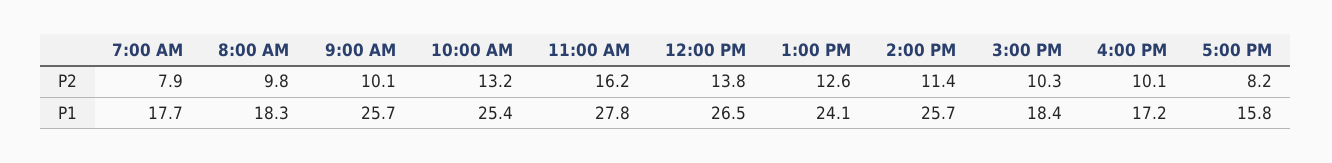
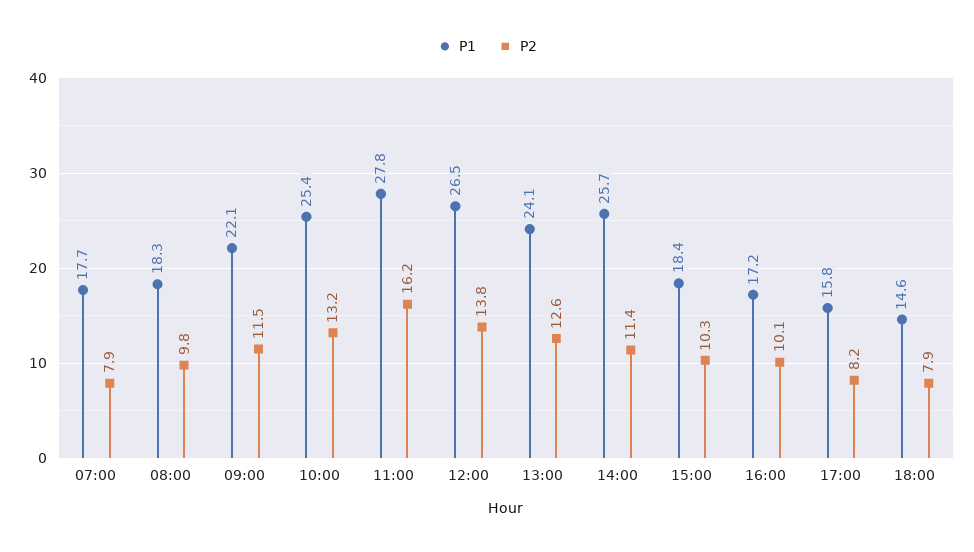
  {
    "P2": {
      "7:00 AM": 7.9,
      "8:00 AM": 9.8,
-     "9:00 AM": 10.1,
+     "9:00 AM": 11.5,
      "10:00 AM": 13.2,
      "11:00 AM": 16.2,
      "12:00 PM": 13.8,
      "1:00 PM": 12.6,
      "2:00 PM": 11.4,
      "3:00 PM": 10.3,
      "4:00 PM": 10.1,
-     "5:00 PM": 8.2
+     "5:00 PM": 8.2,
+     "18:00": 7.9
    },
    "P1": {
      "7:00 AM": 17.7,
      "8:00 AM": 18.3,
-     "9:00 AM": 25.7,
+     "9:00 AM": 22.1,
      "10:00 AM": 25.4,
      "11:00 AM": 27.8,
      "12:00 PM": 26.5,
      "1:00 PM": 24.1,
      "2:00 PM": 25.7,
      "3:00 PM": 18.4,
      "4:00 PM": 17.2,
-     "5:00 PM": 15.8
+     "5:00 PM": 15.8,
+     "18:00": 14.6
    }
  }

